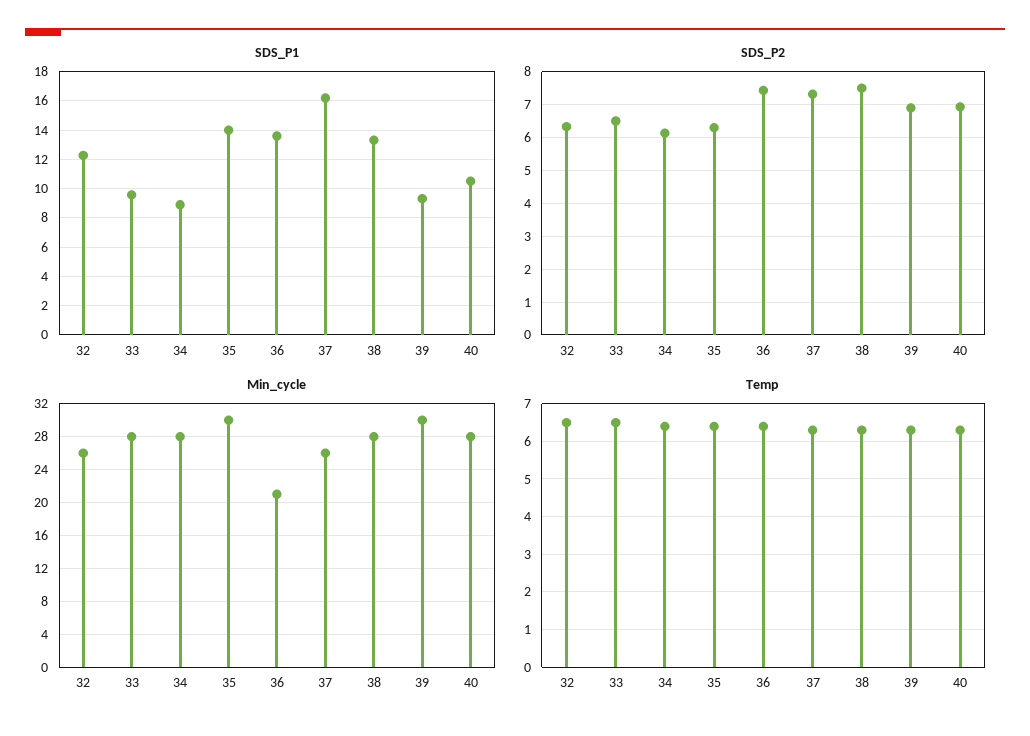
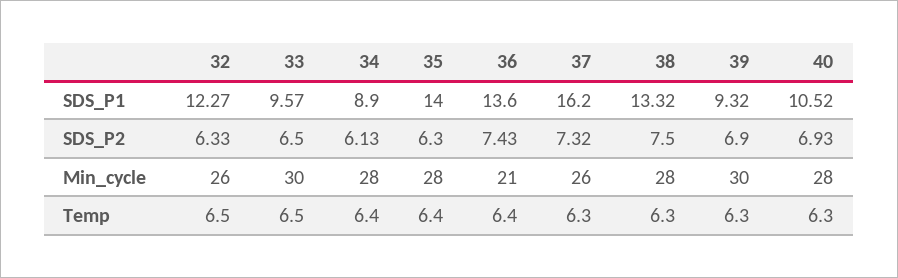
  {
    "SDS_P1": {
      "32": 12.27,
      "33": 9.57,
      "34": 8.9,
      "35": 14,
      "36": 13.6,
      "37": 16.2,
      "38": 13.32,
      "39": 9.32,
      "40": 10.52
    },
    "SDS_P2": {
      "32": 6.33,
      "33": 6.5,
      "34": 6.13,
      "35": 6.3,
      "36": 7.43,
      "37": 7.32,
      "38": 7.5,
      "39": 6.9,
      "40": 6.93
    },
    "Min_cycle": {
      "32": 26,
-     "33": 28,
+     "33": 30,
      "34": 28,
-     "35": 30,
+     "35": 28,
      "36": 21,
      "37": 26,
      "38": 28,
      "39": 30,
      "40": 28
    },
    "Temp": {
      "32": 6.5,
      "33": 6.5,
      "34": 6.4,
      "35": 6.4,
      "36": 6.4,
      "37": 6.3,
      "38": 6.3,
      "39": 6.3,
      "40": 6.3
    }
  }

